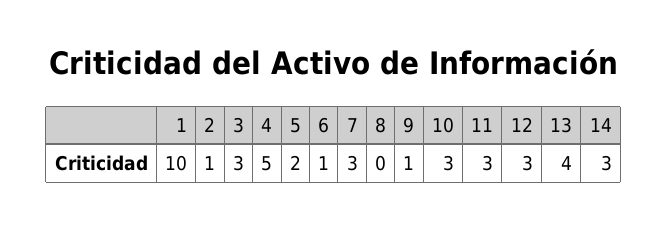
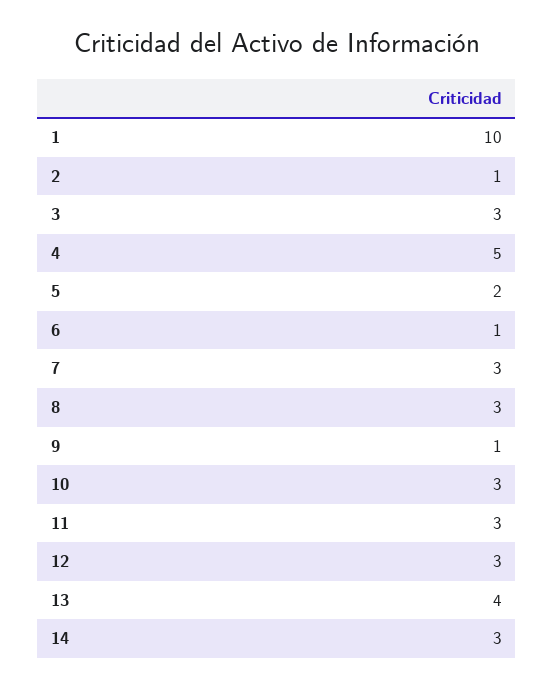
  {
    "1": 10,
    "2": 1,
    "3": 3,
    "4": 5,
    "5": 2,
    "6": 1,
    "7": 3,
-   "8": 0,
+   "8": 3,
    "9": 1,
    "10": 3,
    "11": 3,
    "12": 3,
    "13": 4,
    "14": 3
  }

